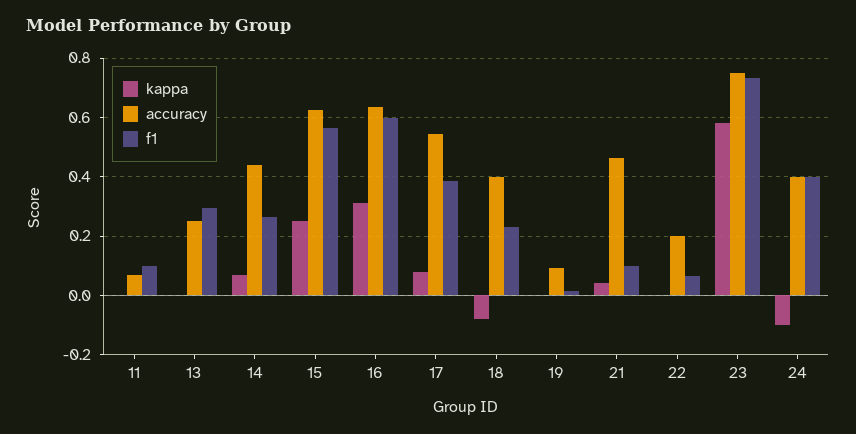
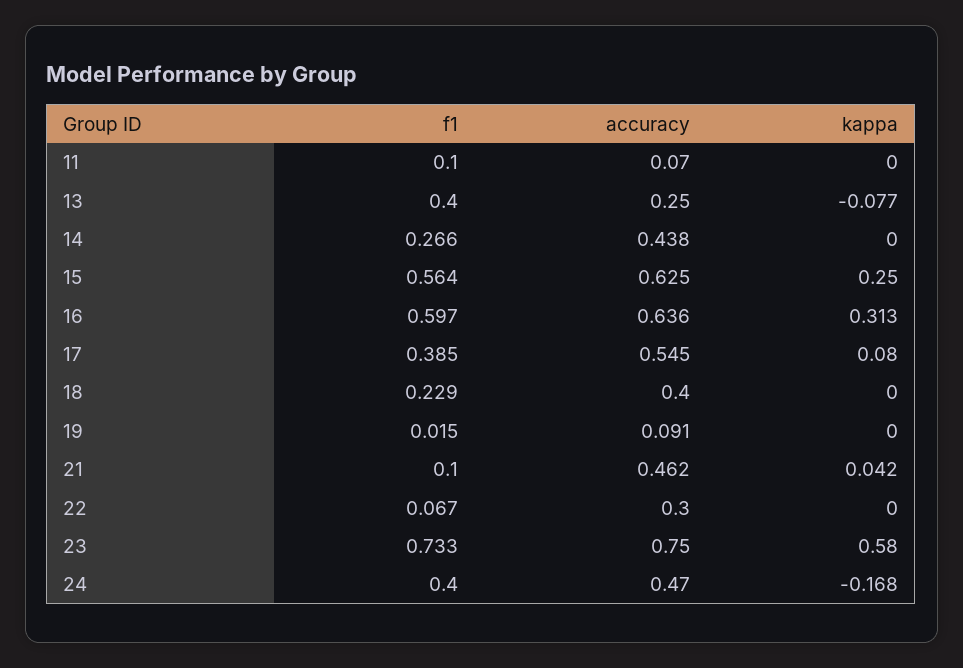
  {
    "kappa": {
      "11": 0,
-     "13": 0,
+     "13": -0.077,
-     "14": 0.075,
+     "14": 0,
      "15": 0.25,
      "16": 0.313,
      "17": 0.08,
-     "18": -0.075,
+     "18": 0,
      "19": 0,
      "21": 0.042,
      "22": 0,
      "23": 0.58,
-     "24": -0.1
+     "24": -0.168
    },
    "accuracy": {
      "11": 0.07,
      "13": 0.25,
      "14": 0.438,
      "15": 0.625,
      "16": 0.636,
      "17": 0.545,
      "18": 0.4,
      "19": 0.091,
      "21": 0.462,
-     "22": 0.2,
+     "22": 0.3,
      "23": 0.75,
-     "24": 0.4
+     "24": 0.47
    },
    "f1": {
      "11": 0.1,
-     "13": 0.3,
+     "13": 0.4,
      "14": 0.266,
      "15": 0.564,
      "16": 0.597,
      "17": 0.385,
      "18": 0.229,
      "19": 0.015,
      "21": 0.1,
      "22": 0.067,
      "23": 0.733,
      "24": 0.4
    }
  }

